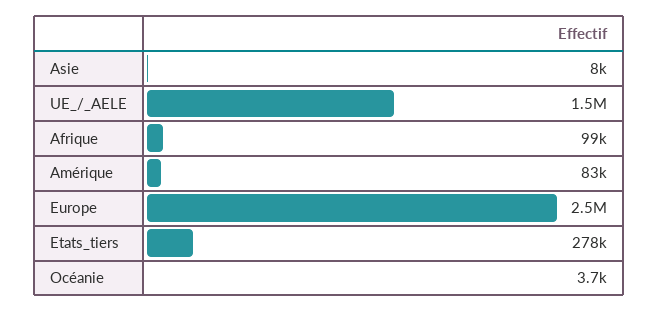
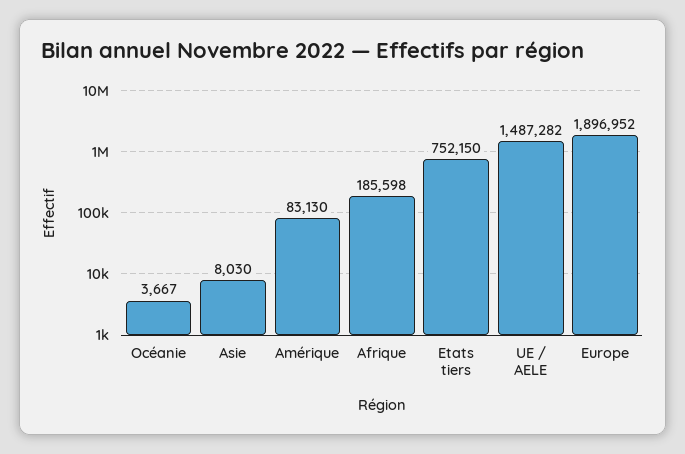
  {
    "Asie": 8030,
    "UE_/_AELE": 1487282,
-   "Afrique": 99000,
+   "Afrique": 185598,
    "Amérique": 83130,
-   "Europe": 2500000,
+   "Europe": 1896952,
-   "Etats_tiers": 278000,
+   "Etats_tiers": 752150,
    "Océanie": 3667
  }

